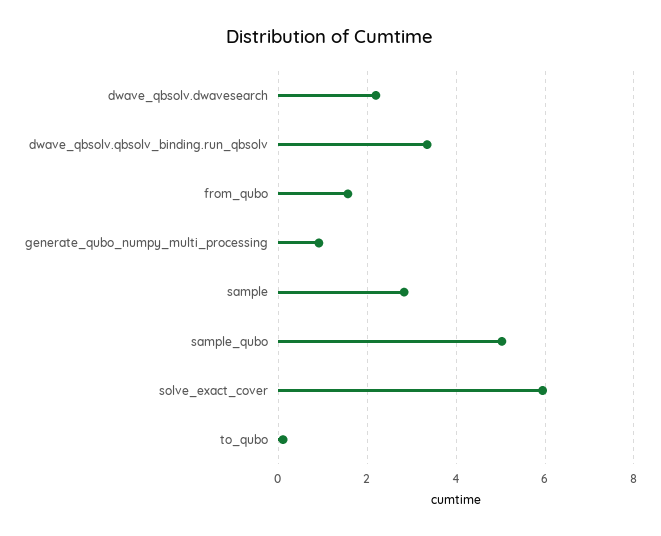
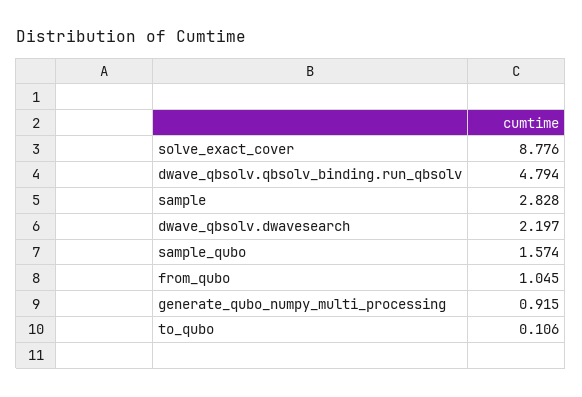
  {
    "dwave_qbsolv.dwavesearch": 2.197,
-   "dwave_qbsolv.qbsolv_binding.run_qbsolv": 3.4,
+   "dwave_qbsolv.qbsolv_binding.run_qbsolv": 4.794,
-   "from_qubo": 1.6,
+   "from_qubo": 1.045,
    "generate_qubo_numpy_multi_processing": 0.915,
    "sample": 2.828,
-   "sample_qubo": 5,
+   "sample_qubo": 1.574,
-   "solve_exact_cover": 6,
+   "solve_exact_cover": 8.776,
    "to_qubo": 0.106
  }

